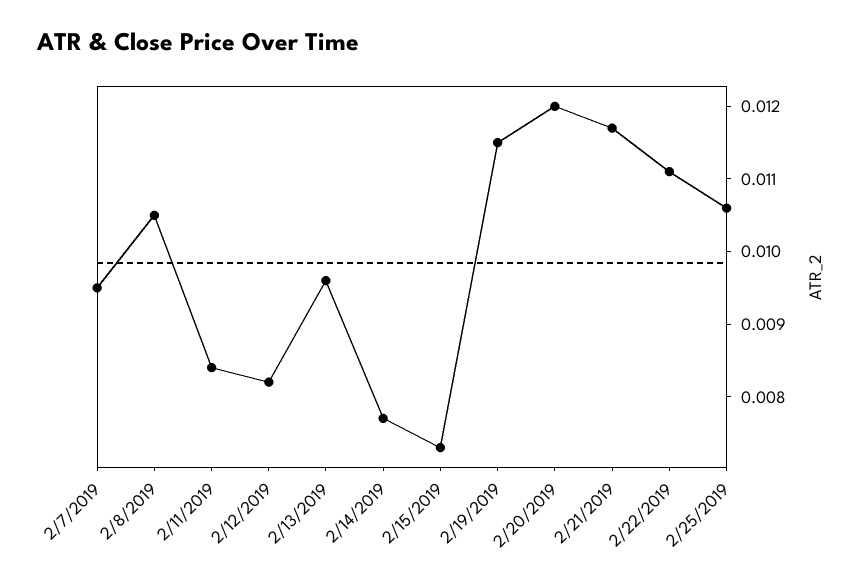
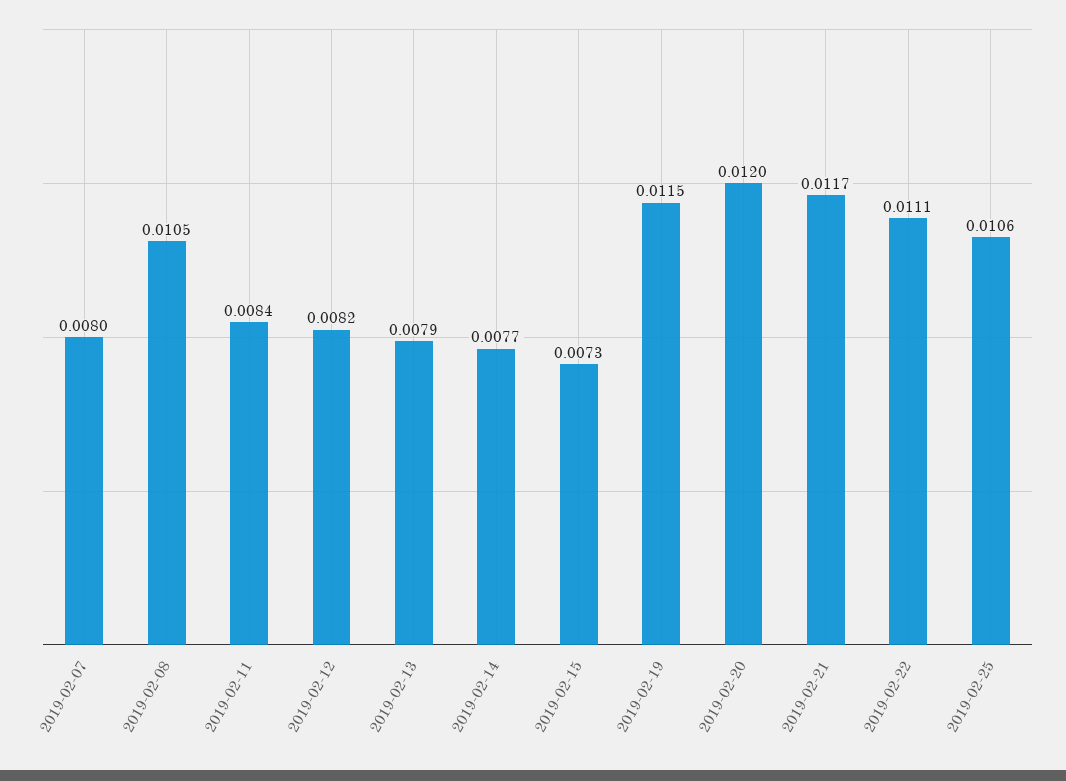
  {
-   "2/7/2019": 0.0095,
+   "2/7/2019": 0.008,
    "2/8/2019": 0.0105,
    "2/11/2019": 0.0084,
    "2/12/2019": 0.0082,
-   "2/13/2019": 0.0095,
+   "2/13/2019": 0.0079,
    "2/14/2019": 0.0077,
    "2/15/2019": 0.0073,
    "2/19/2019": 0.0115,
    "2/20/2019": 0.012,
    "2/21/2019": 0.0117,
    "2/22/2019": 0.0111,
    "2/25/2019": 0.0106
  }

